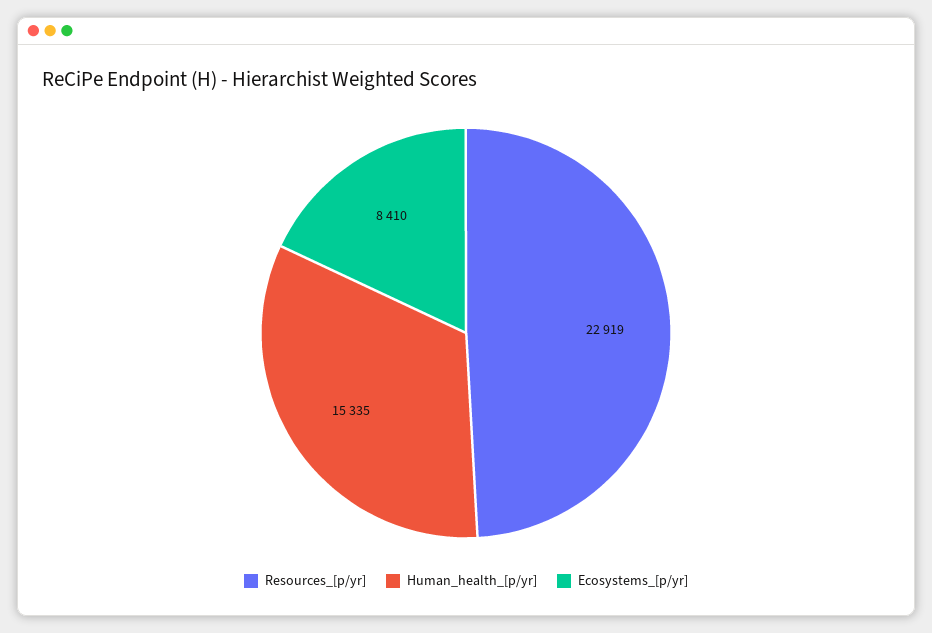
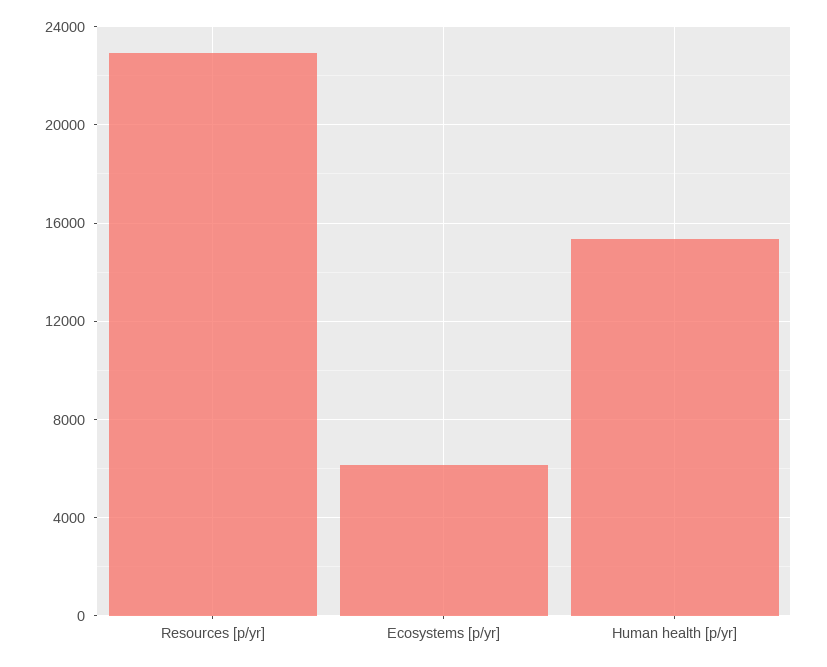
  {
    "Resources_[p/yr]": 22919,
    "Human_health_[p/yr]": 15335,
-   "Ecosystems_[p/yr]": 8410
+   "Ecosystems_[p/yr]": 6000
  }

